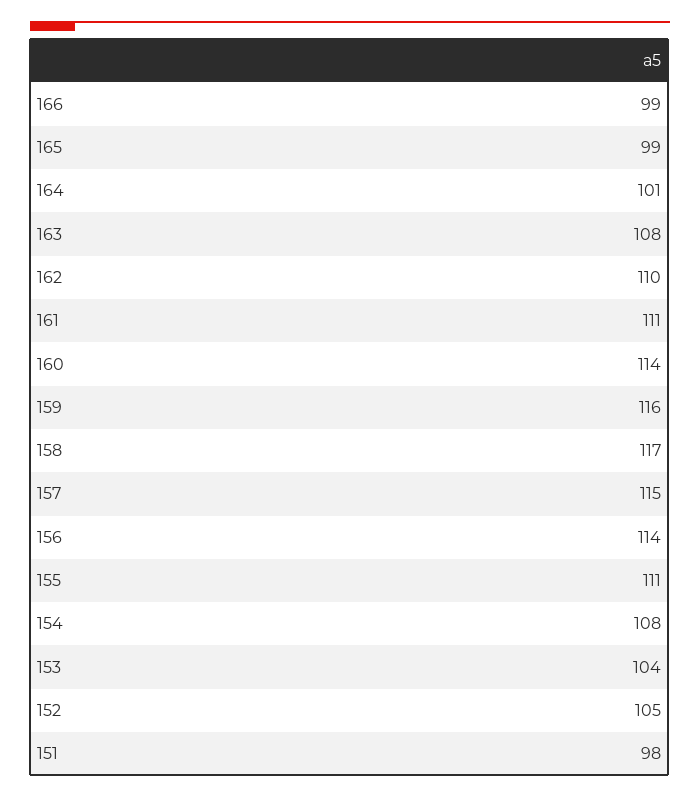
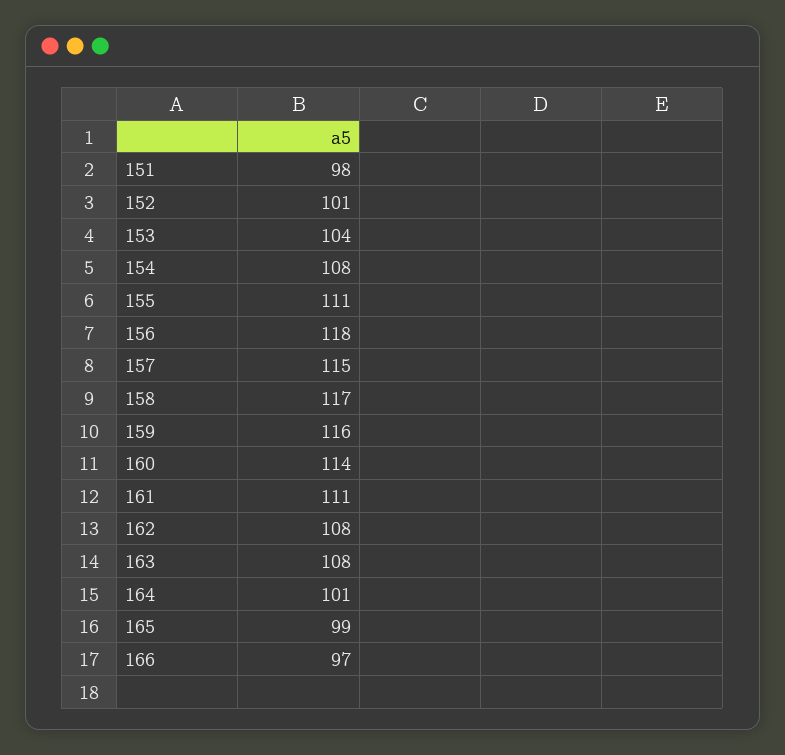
  {
-   "166": 99,
+   "166": 97,
    "165": 99,
    "164": 101,
    "163": 108,
-   "162": 110,
+   "162": 108,
    "161": 111,
    "160": 114,
    "159": 116,
    "158": 117,
    "157": 115,
-   "156": 114,
+   "156": 118,
    "155": 111,
    "154": 108,
    "153": 104,
-   "152": 105,
+   "152": 101,
    "151": 98
  }

